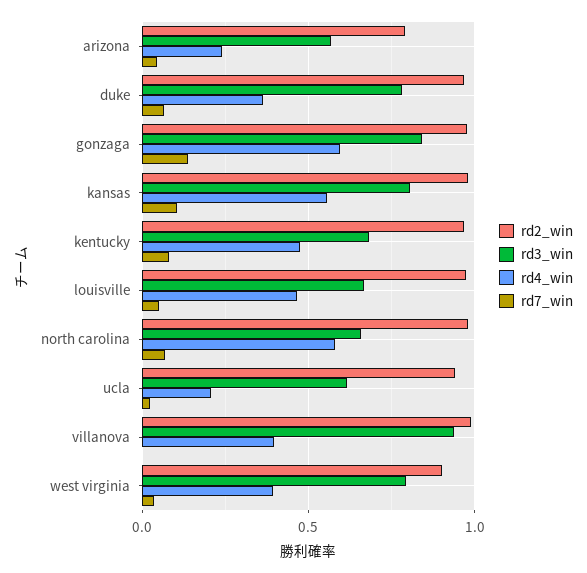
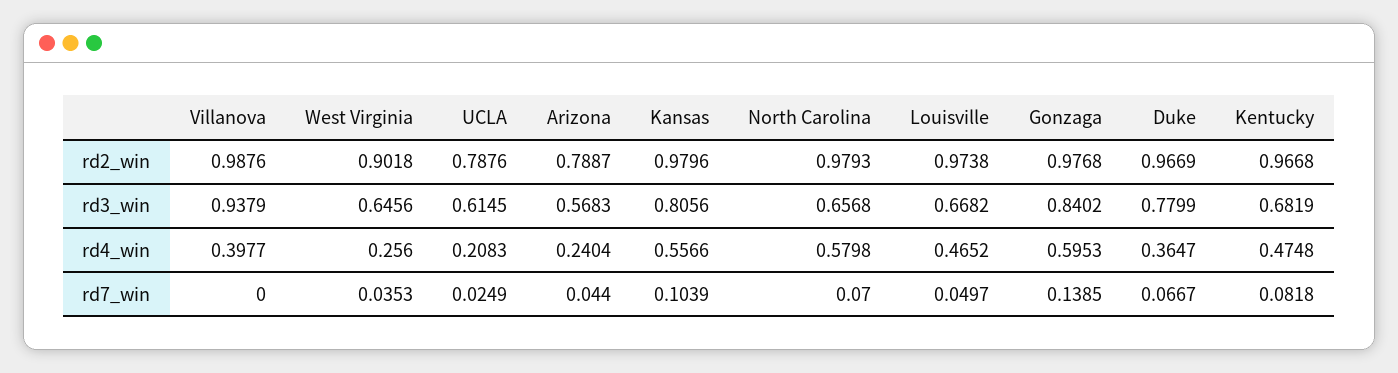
  {
    "rd2_win": {
      "arizona": 0.7887,
      "duke": 0.9669,
      "gonzaga": 0.9768,
      "kansas": 0.9796,
      "kentucky": 0.9668,
      "louisville": 0.9738,
      "north carolina": 0.9793,
-     "ucla": 0.95,
+     "ucla": 0.7876,
      "villanova": 0.9876,
      "west virginia": 0.9018
    },
    "rd3_win": {
      "arizona": 0.5683,
      "duke": 0.7799,
      "gonzaga": 0.8402,
      "kansas": 0.8056,
      "kentucky": 0.6819,
      "louisville": 0.6682,
      "north carolina": 0.6568,
      "ucla": 0.6145,
      "villanova": 0.9379,
-     "west virginia": 0.8
+     "west virginia": 0.6456
    },
    "rd4_win": {
      "arizona": 0.2404,
      "duke": 0.3647,
      "gonzaga": 0.5953,
      "kansas": 0.5566,
      "kentucky": 0.4748,
      "louisville": 0.4652,
      "north carolina": 0.5798,
      "ucla": 0.2083,
      "villanova": 0.3977,
-     "west virginia": 0.4
+     "west virginia": 0.256
    },
    "rd7_win": {
      "arizona": 0.044,
      "duke": 0.0667,
      "gonzaga": 0.1385,
      "kansas": 0.1039,
      "kentucky": 0.0818,
      "louisville": 0.0497,
      "north carolina": 0.07,
      "ucla": 0.0249,
      "villanova": 0,
      "west virginia": 0.0353
    }
  }

